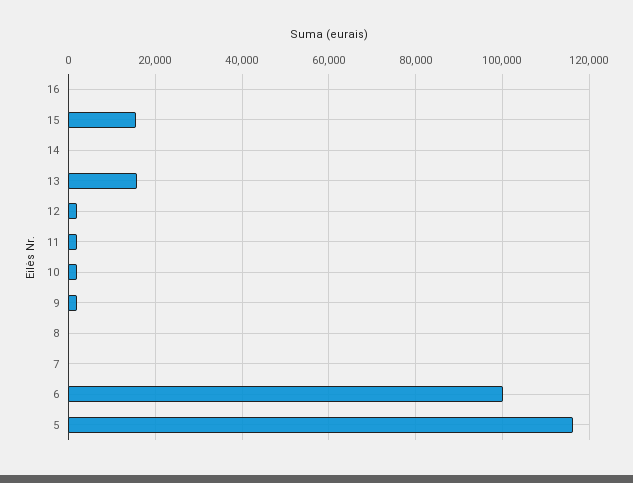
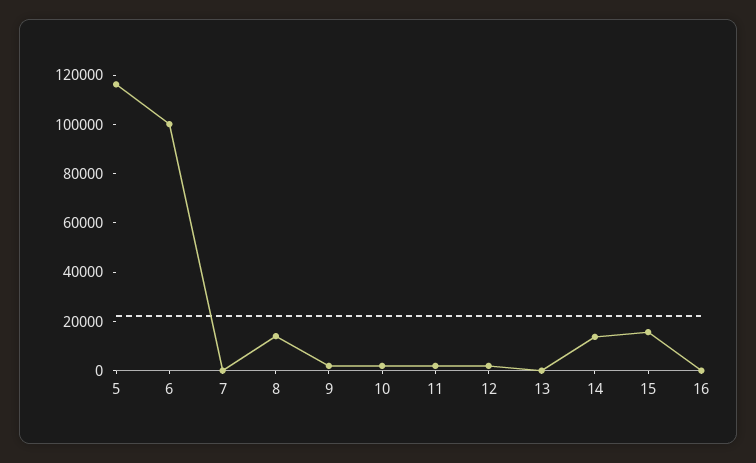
  {
    "16": 0,
    "15": 16000,
-   "14": 0,
+   "14": 15000,
-   "13": 16000,
+   "13": 0,
    "12": 2000,
    "11": 2000,
    "10": 2000,
    "9": 2000,
-   "8": 0,
+   "8": 15000,
    "7": 0,
    "6": 100000,
    "5": 116000
  }

